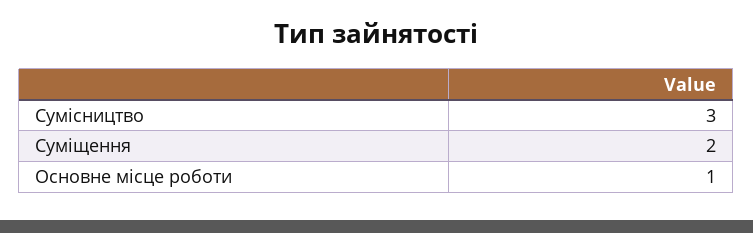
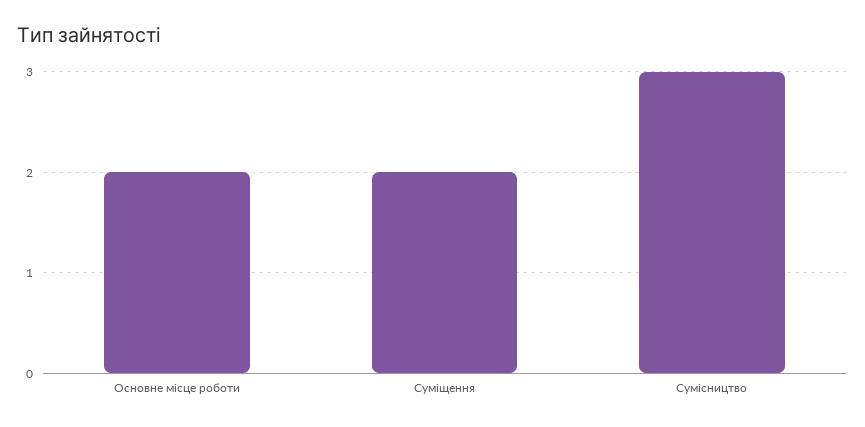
  {
    "Сумісництво": 3,
    "Суміщення": 2,
-   "Основне місце роботи": 1
+   "Основне місце роботи": 2
  }

